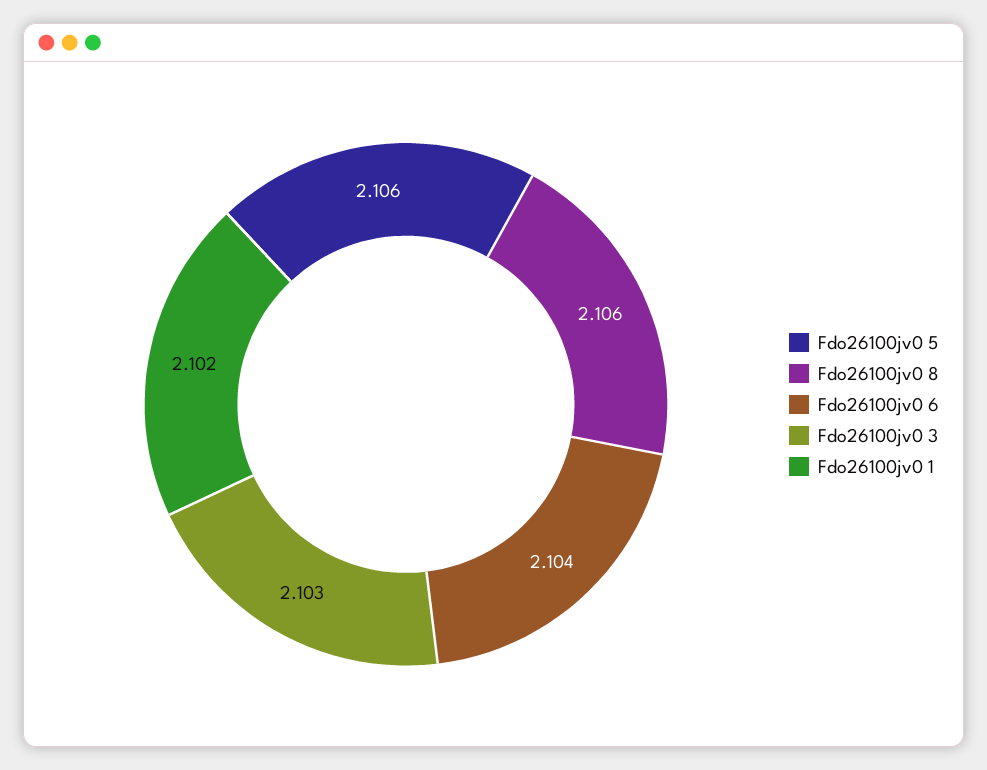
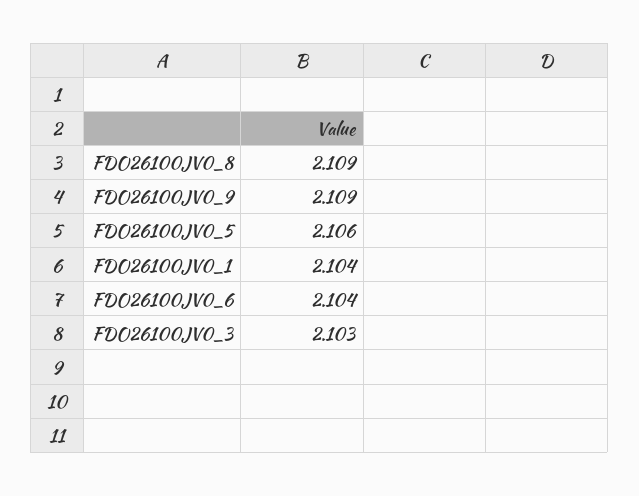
  {
    "Fdo26100jv0 5": 2.106,
-   "Fdo26100jv0 8": 2.106,
+   "Fdo26100jv0 8": 2.109,
    "Fdo26100jv0 6": 2.104,
    "Fdo26100jv0 3": 2.103,
-   "Fdo26100jv0 1": 2.102
+   "Fdo26100jv0 1": 2.104,
+   "FDO26100JV0_9": 2.109
  }

